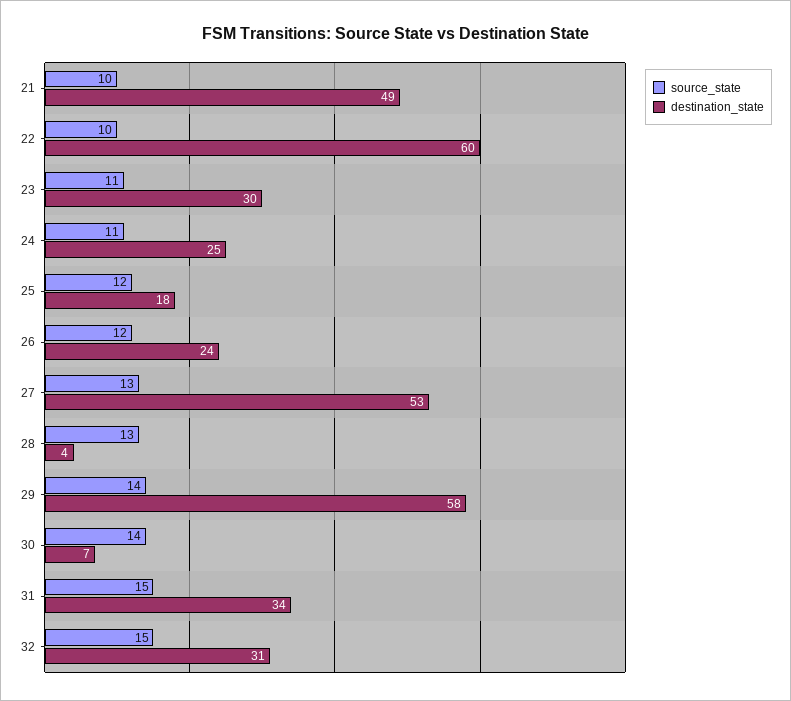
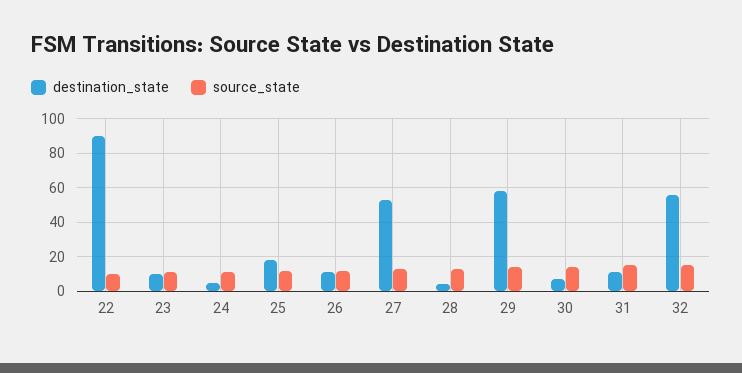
  {
    "source_state": {
-     "21": 10,
      "22": 10,
      "23": 11,
      "24": 11,
      "25": 12,
      "26": 12,
      "27": 13,
      "28": 13,
      "29": 14,
      "30": 14,
      "31": 15,
      "32": 15
    },
    "destination_state": {
-     "21": 49,
-     "22": 60,
+     "22": 90,
-     "23": 30,
+     "23": 10,
-     "24": 25,
+     "24": 5,
      "25": 18,
-     "26": 24,
+     "26": 10,
      "27": 53,
      "28": 4,
      "29": 58,
      "30": 7,
-     "31": 34,
+     "31": 10,
-     "32": 31
+     "32": 55
    }
  }

